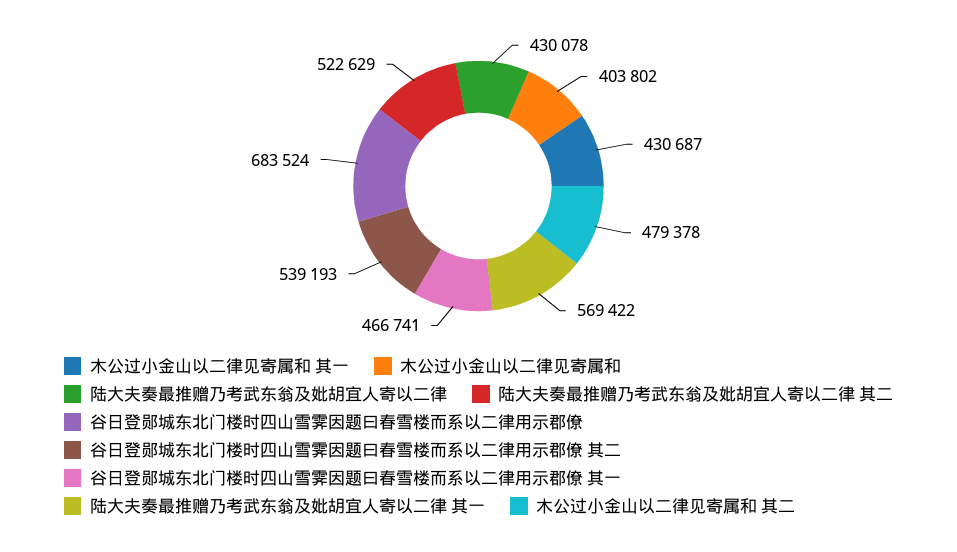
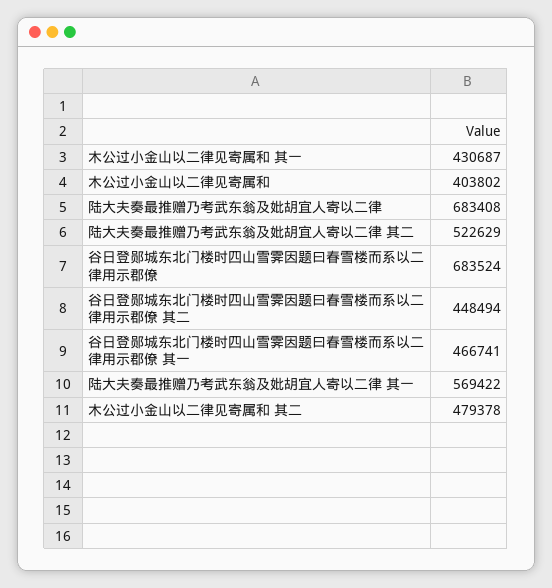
  {
    "木公过小金山以二律见寄属和 其一": 430687,
    "木公过小金山以二律见寄属和": 403802,
-   "陆大夫奏最推赠乃考武东翁及妣胡宜人寄以二律": 430078,
+   "陆大夫奏最推赠乃考武东翁及妣胡宜人寄以二律": 683408,
    "陆大夫奏最推赠乃考武东翁及妣胡宜人寄以二律 其二": 522629,
    "谷日登郧城东北门楼时四山雪霁因题曰春雪楼而系以二律用示郡僚": 683524,
-   "谷日登郧城东北门楼时四山雪霁因题曰春雪楼而系以二律用示郡僚 其二": 539193,
+   "谷日登郧城东北门楼时四山雪霁因题曰春雪楼而系以二律用示郡僚 其二": 448494,
    "谷日登郧城东北门楼时四山雪霁因题曰春雪楼而系以二律用示郡僚 其一": 466741,
    "陆大夫奏最推赠乃考武东翁及妣胡宜人寄以二律 其一": 569422,
    "木公过小金山以二律见寄属和 其二": 479378
  }

